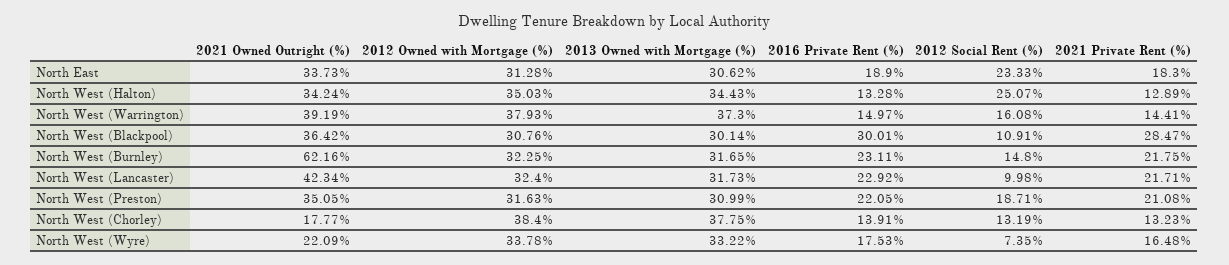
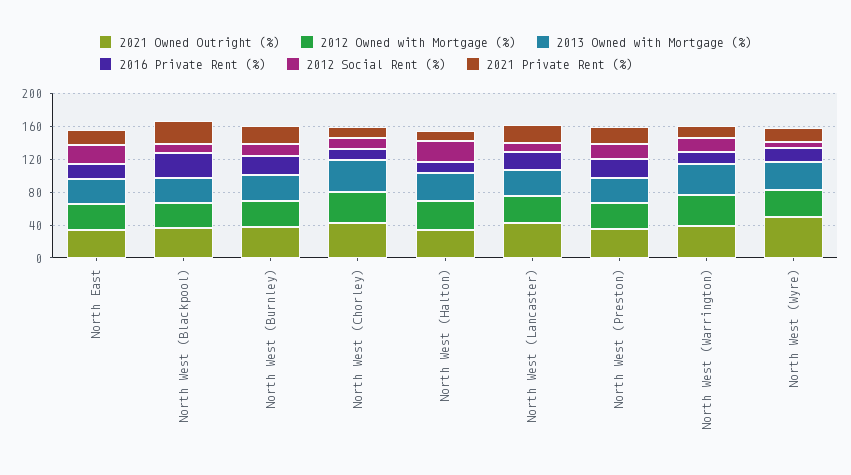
  {
    "2021 Owned Outright (%)": {
      "North East": 33.73,
      "North West (Halton)": 34.24,
      "North West (Warrington)": 39.19,
      "North West (Blackpool)": 36.42,
-     "North West (Burnley)": 62.16,
+     "North West (Burnley)": 40,
      "North West (Lancaster)": 42.34,
      "North West (Preston)": 35.05,
-     "North West (Chorley)": 17.77,
+     "North West (Chorley)": 40,
-     "North West (Wyre)": 22.09
+     "North West (Wyre)": 50
    },
    "2012 Owned with Mortgage (%)": {
      "North East": 31.28,
      "North West (Halton)": 35.03,
      "North West (Warrington)": 37.93,
      "North West (Blackpool)": 30.76,
      "North West (Burnley)": 32.25,
      "North West (Lancaster)": 32.4,
      "North West (Preston)": 31.63,
      "North West (Chorley)": 38.4,
      "North West (Wyre)": 33.78
    },
    "2013 Owned with Mortgage (%)": {
      "North East": 30.62,
      "North West (Halton)": 34.43,
      "North West (Warrington)": 37.3,
      "North West (Blackpool)": 30.14,
      "North West (Burnley)": 31.65,
      "North West (Lancaster)": 31.73,
      "North West (Preston)": 30.99,
      "North West (Chorley)": 37.75,
      "North West (Wyre)": 33.22
    },
    "2016 Private Rent (%)": {
      "North East": 18.9,
      "North West (Halton)": 13.28,
      "North West (Warrington)": 14.97,
      "North West (Blackpool)": 30.01,
      "North West (Burnley)": 23.11,
      "North West (Lancaster)": 22.92,
      "North West (Preston)": 22.05,
      "North West (Chorley)": 13.91,
      "North West (Wyre)": 17.53
    },
    "2012 Social Rent (%)": {
      "North East": 23.33,
      "North West (Halton)": 25.07,
      "North West (Warrington)": 16.08,
      "North West (Blackpool)": 10.91,
      "North West (Burnley)": 14.8,
      "North West (Lancaster)": 9.98,
      "North West (Preston)": 18.71,
      "North West (Chorley)": 13.19,
      "North West (Wyre)": 7.35
    },
    "2021 Private Rent (%)": {
      "North East": 18.3,
      "North West (Halton)": 12.89,
      "North West (Warrington)": 14.41,
      "North West (Blackpool)": 28.47,
      "North West (Burnley)": 21.75,
      "North West (Lancaster)": 21.71,
      "North West (Preston)": 21.08,
      "North West (Chorley)": 13.23,
      "North West (Wyre)": 16.48
    }
  }

